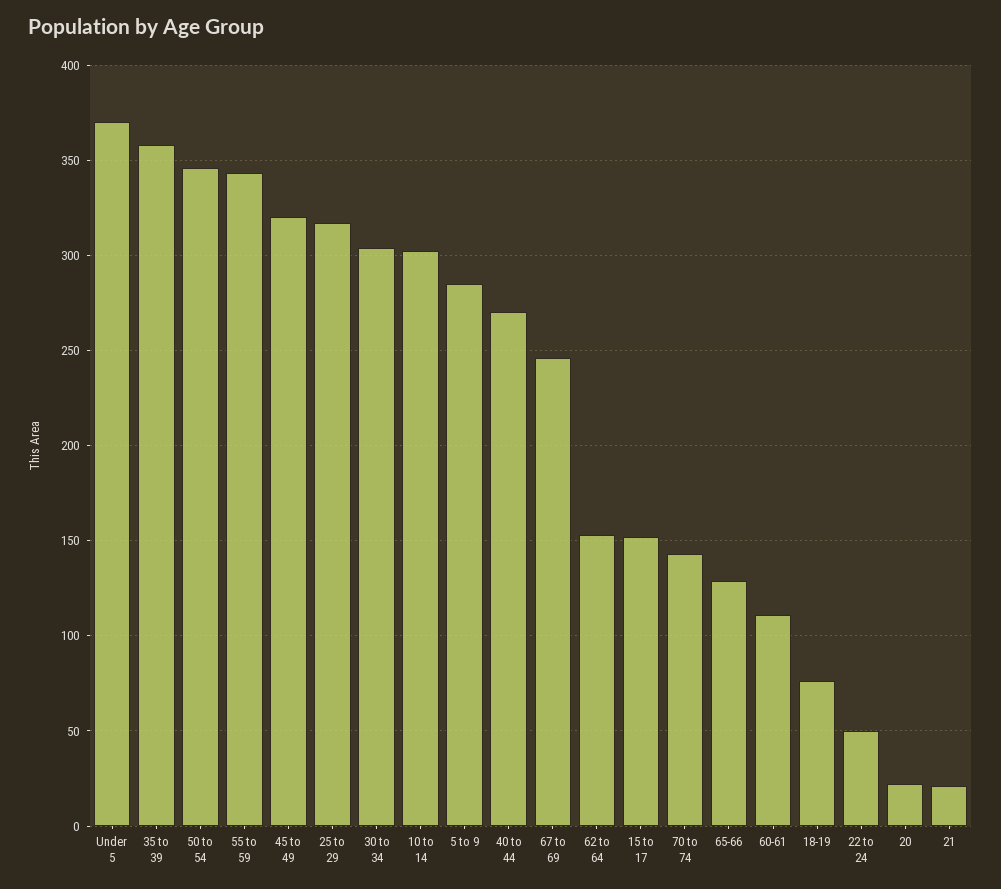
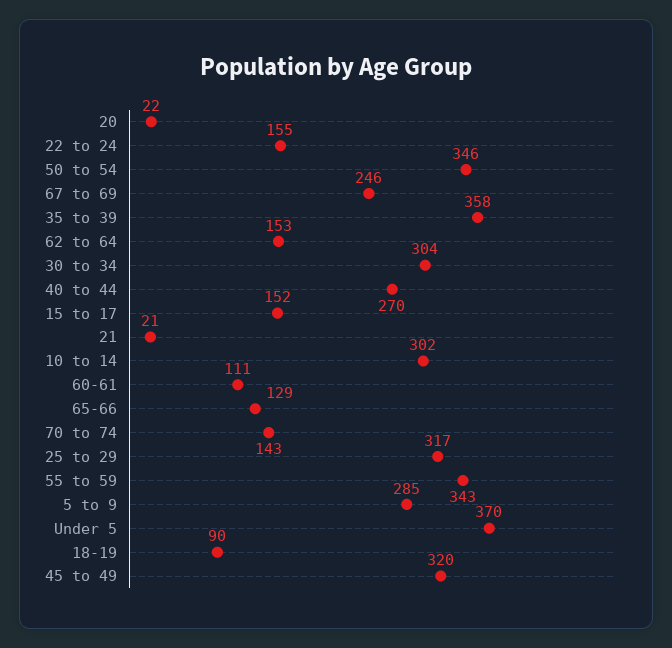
  {
    "Under 5": 370,
    "35 to 39": 358,
    "50 to 54": 346,
    "55 to 59": 343,
    "45 to 49": 320,
    "25 to 29": 317,
    "30 to 34": 304,
    "10 to 14": 302,
    "5 to 9": 285,
    "40 to 44": 270,
    "67 to 69": 246,
    "62 to 64": 153,
    "15 to 17": 152,
    "70 to 74": 143,
    "65-66": 129,
    "60-61": 111,
-   "18-19": 75,
+   "18-19": 90,
-   "22 to 24": 50,
+   "22 to 24": 155,
    "20": 22,
    "21": 21
  }

